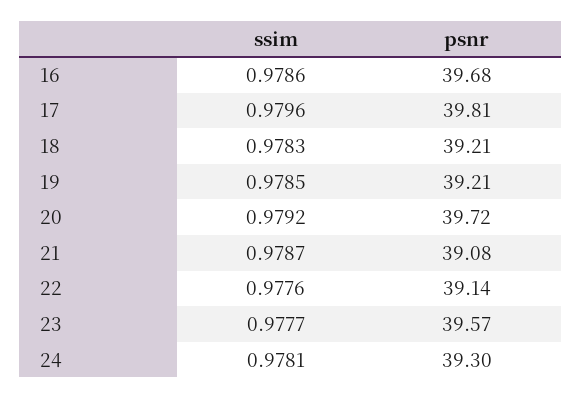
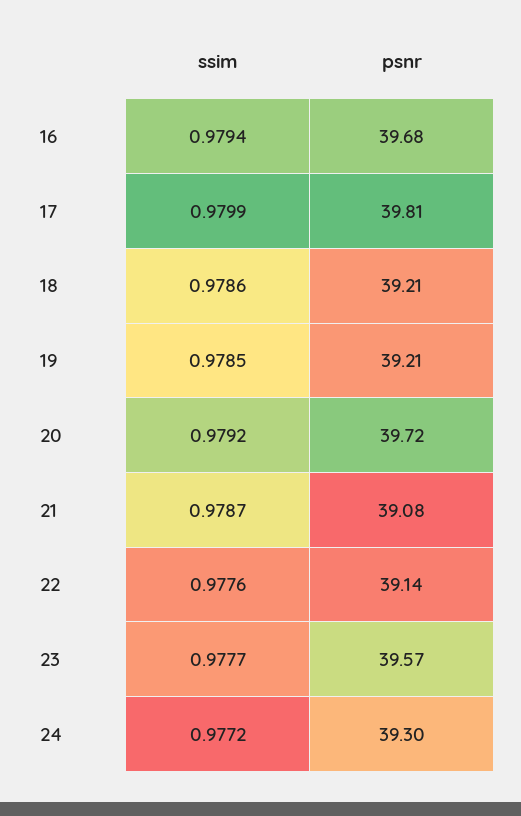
  {
    "ssim": {
-     "16": 0.9786,
+     "16": 0.9794,
-     "17": 0.9796,
+     "17": 0.9799,
-     "18": 0.9783,
+     "18": 0.9786,
      "19": 0.9785,
      "20": 0.9792,
      "21": 0.9787,
      "22": 0.9776,
      "23": 0.9777,
-     "24": 0.9781
+     "24": 0.9772
    },
    "psnr": {
      "16": 39.68,
      "17": 39.81,
      "18": 39.21,
      "19": 39.21,
      "20": 39.72,
      "21": 39.08,
      "22": 39.14,
      "23": 39.57,
      "24": 39.3
    }
  }

